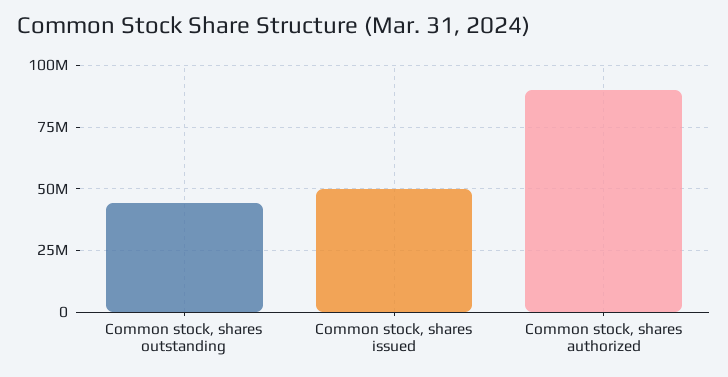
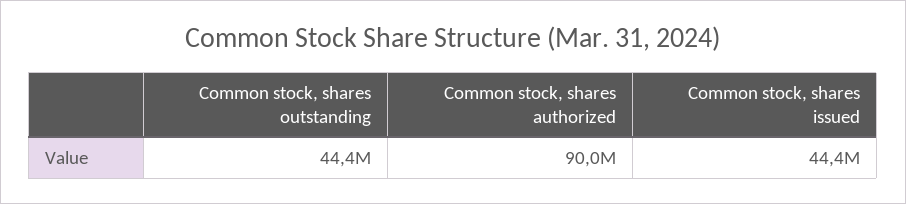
  {
    "Common stock, shares outstanding": 44400000,
-   "Common stock, shares issued": 50000000,
+   "Common stock, shares issued": 44400000,
    "Common stock, shares authorized": 90000000
  }

